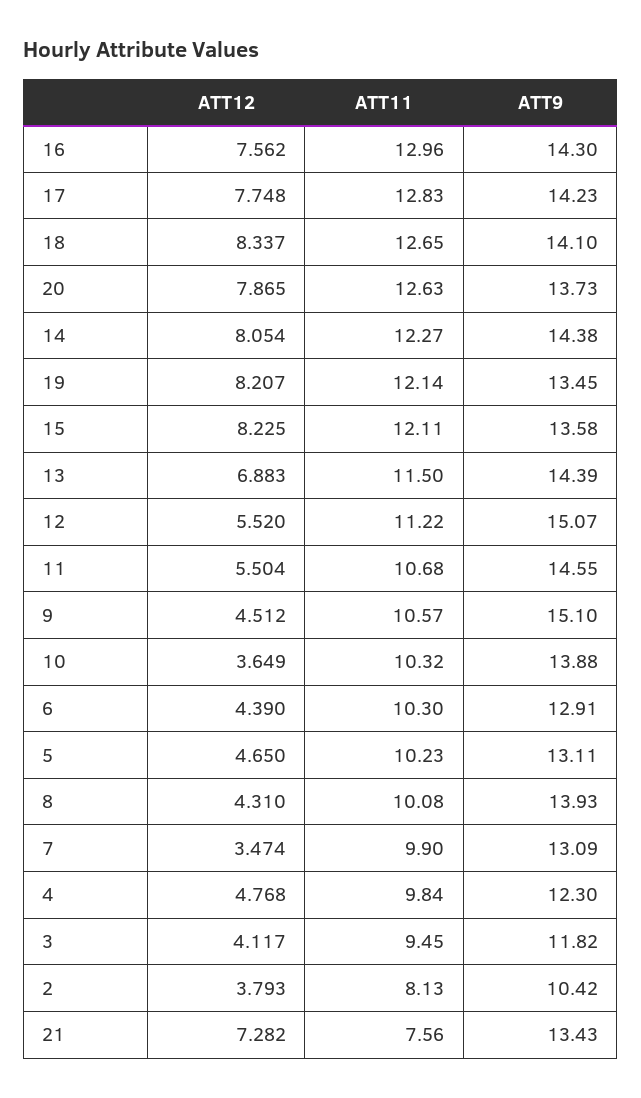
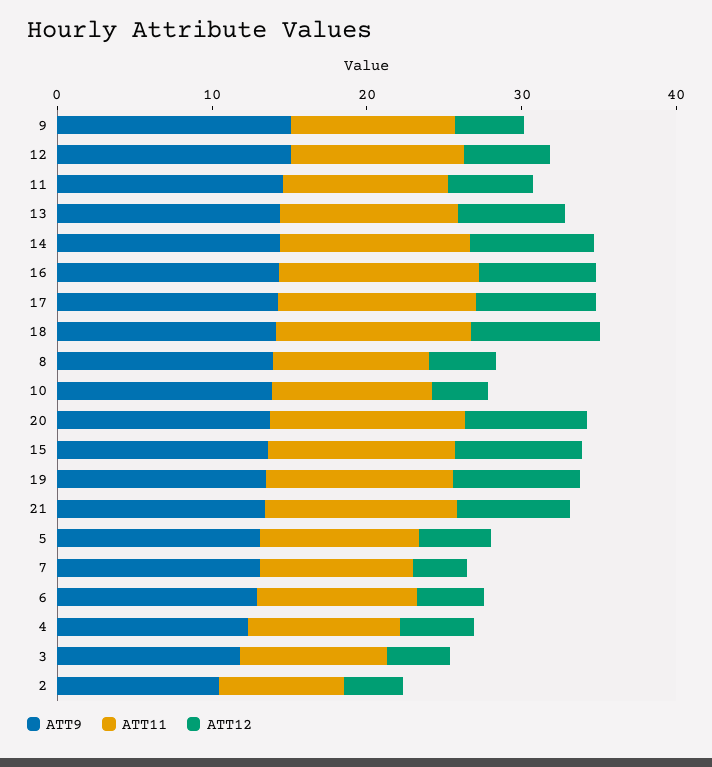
  {
    "ATT12": {
      "16": 7.562,
      "17": 7.748,
      "18": 8.337,
      "20": 7.865,
      "14": 8.054,
      "19": 8.207,
      "15": 8.225,
      "13": 6.883,
      "12": 5.52,
      "11": 5.504,
      "9": 4.512,
      "10": 3.649,
      "6": 4.39,
      "5": 4.65,
      "8": 4.31,
      "7": 3.474,
      "4": 4.768,
      "3": 4.117,
      "2": 3.793,
      "21": 7.282
    },
    "ATT11": {
      "16": 12.96,
      "17": 12.83,
      "18": 12.65,
      "20": 12.63,
      "14": 12.27,
      "19": 12.14,
      "15": 12.11,
      "13": 11.5,
      "12": 11.22,
      "11": 10.68,
      "9": 10.57,
      "10": 10.32,
      "6": 10.3,
      "5": 10.23,
      "8": 10.08,
      "7": 9.9,
      "4": 9.84,
      "3": 9.45,
      "2": 8.13,
-     "21": 7.56
+     "21": 12
    },
    "ATT9": {
      "16": 14.3,
      "17": 14.23,
      "18": 14.1,
      "20": 13.73,
      "14": 14.38,
      "19": 13.45,
      "15": 13.58,
      "13": 14.39,
      "12": 15.07,
      "11": 14.55,
      "9": 15.1,
      "10": 13.88,
      "6": 12.91,
      "5": 13.11,
      "8": 13.93,
      "7": 13.09,
      "4": 12.3,
      "3": 11.82,
      "2": 10.42,
      "21": 13.43
    }
  }

